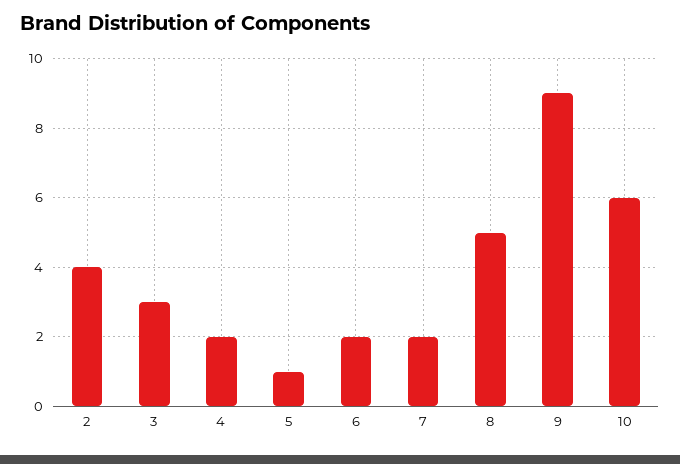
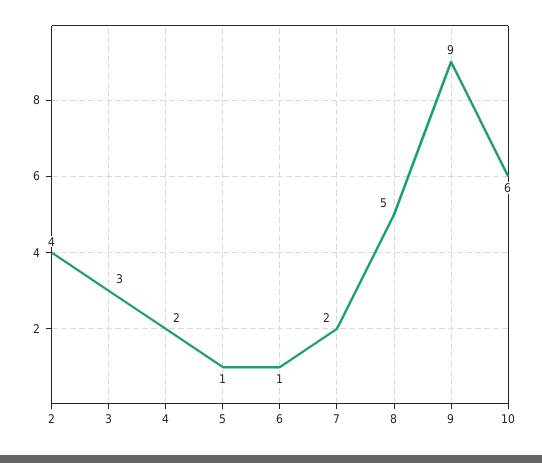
  {
    "2": 4,
    "3": 3,
    "4": 2,
    "5": 1,
-   "6": 2,
+   "6": 1,
    "7": 2,
    "8": 5,
    "9": 9,
    "10": 6
  }

